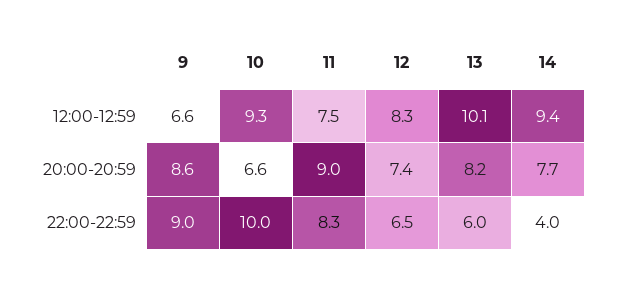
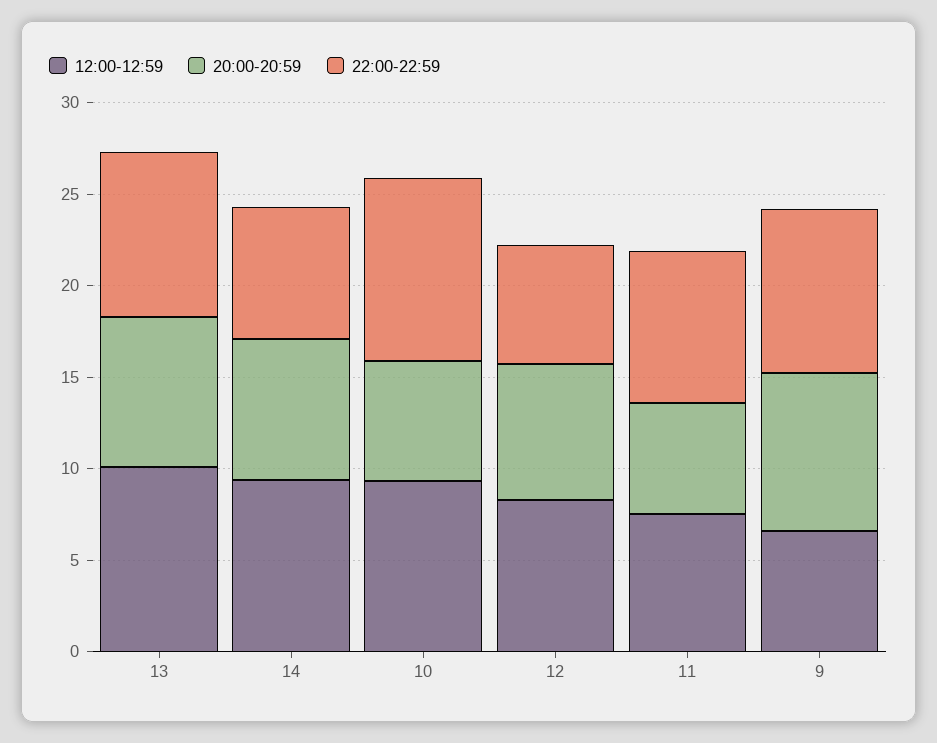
  {
    "12:00-12:59": {
      "9": 6.6,
      "10": 9.3,
      "11": 7.5,
      "12": 8.3,
      "13": 10.1,
      "14": 9.4
    },
    "20:00-20:59": {
      "9": 8.6,
      "10": 6.6,
-     "11": 9,
+     "11": 6,
      "12": 7.4,
      "13": 8.2,
      "14": 7.7
    },
    "22:00-22:59": {
      "9": 9,
      "10": 10,
      "11": 8.3,
      "12": 6.5,
-     "13": 6,
+     "13": 9,
-     "14": 4
+     "14": 7
    }
  }

